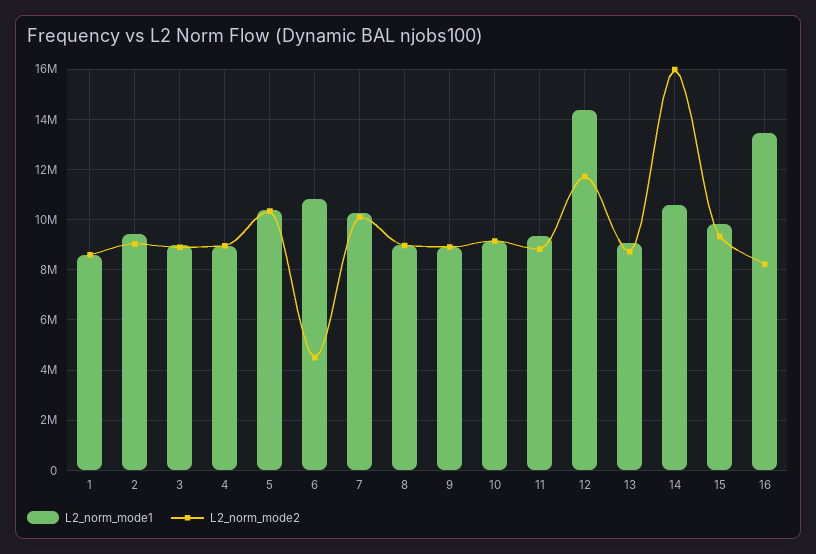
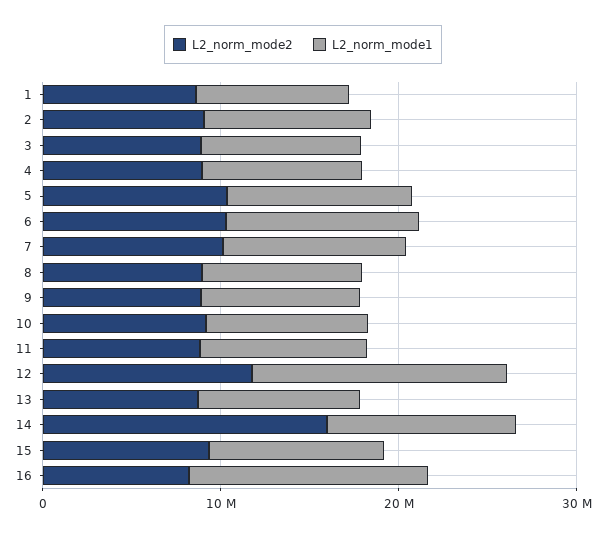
  {
    "L2_norm_mode1": {
      "1": 8500000,
      "2": 9500000,
      "3": 9000000,
      "4": 9000000,
      "5": 10500000,
      "6": 10750000,
      "7": 10250000,
      "8": 9000000,
      "9": 9000000,
      "10": 9250000,
      "11": 9250000,
      "12": 14250000,
      "13": 9000000,
      "14": 10500000,
      "15": 9750000,
      "16": 13500000
    },
    "L2_norm_mode2": {
      "1": 8500000,
      "2": 9000000,
      "3": 9000000,
      "4": 9000000,
      "5": 10250000,
-     "6": 4500000,
+     "6": 10000000,
      "7": 10000000,
      "8": 9000000,
      "9": 9000000,
      "10": 9250000,
      "11": 8750000,
      "12": 11750000,
      "13": 8750000,
      "14": 16000000,
      "15": 9250000,
      "16": 8250000
    }
  }

